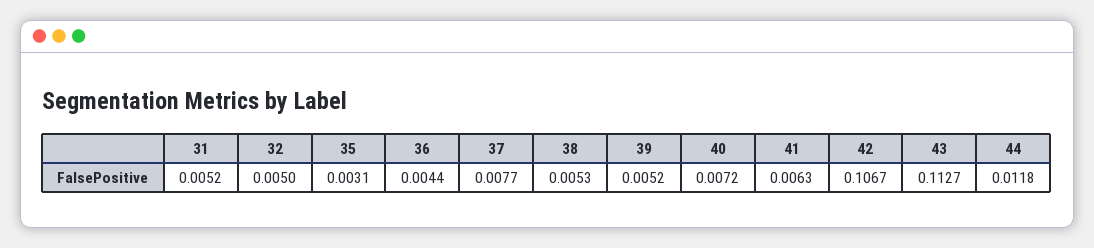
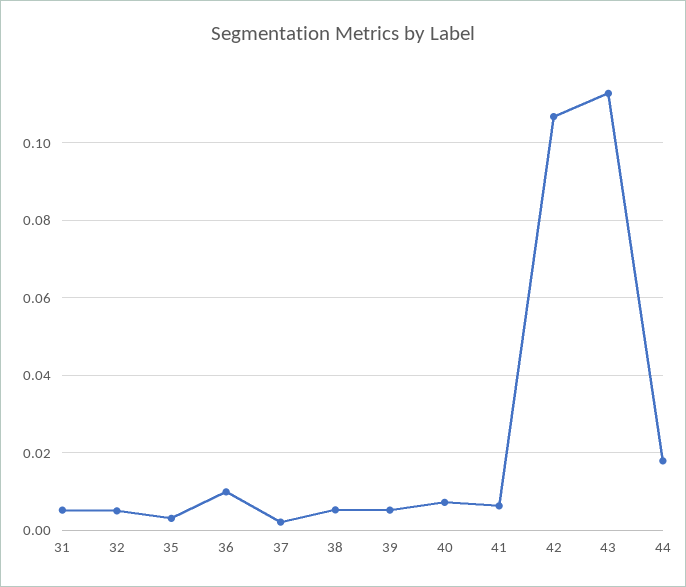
  {
    "31": 0.0052,
    "32": 0.005,
    "35": 0.0031,
-   "36": 0.0044,
+   "36": 0.01,
-   "37": 0.0077,
+   "37": 0.002,
    "38": 0.0053,
    "39": 0.0052,
    "40": 0.0072,
    "41": 0.0063,
    "42": 0.1067,
    "43": 0.1127,
-   "44": 0.0118
+   "44": 0.018
  }

